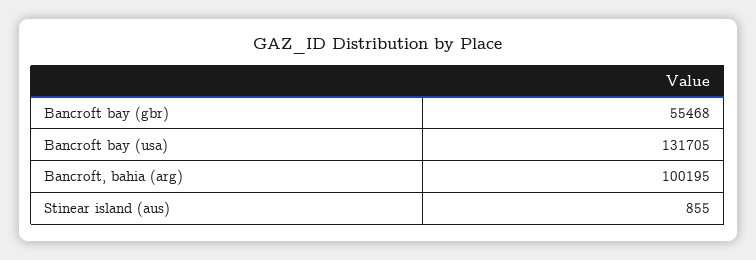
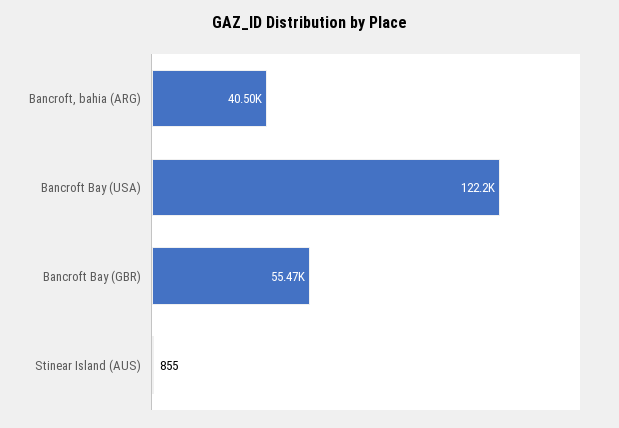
  {
    "Bancroft bay (gbr)": 55468,
-   "Bancroft bay (usa)": 131705,
+   "Bancroft bay (usa)": 122200,
-   "Bancroft, bahia (arg)": 100195,
+   "Bancroft, bahia (arg)": 40500,
    "Stinear island (aus)": 855
  }

